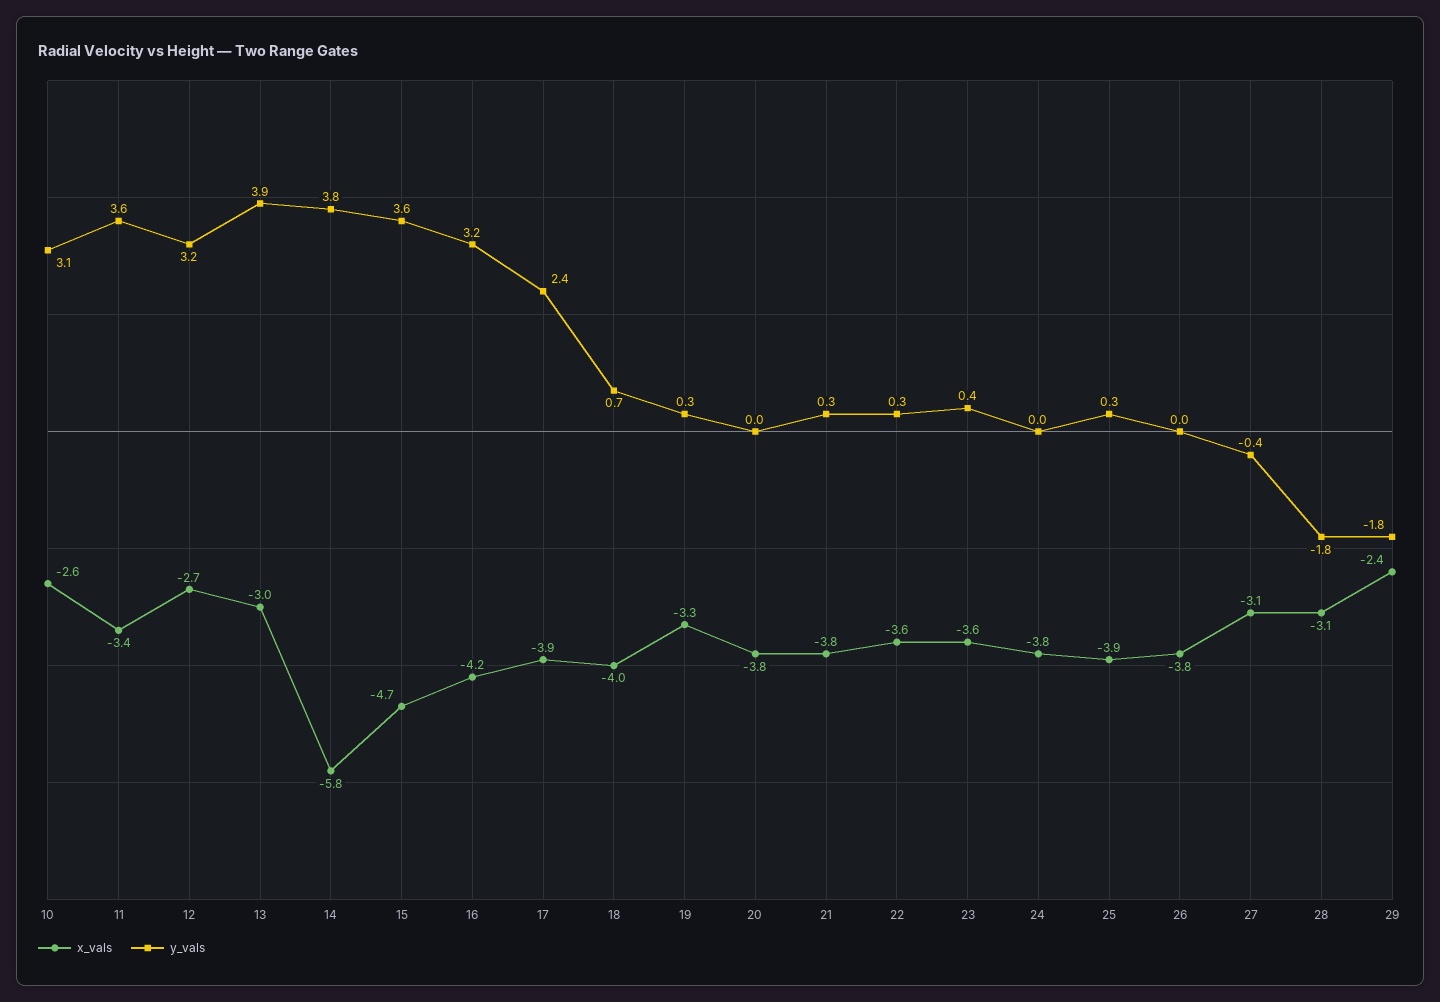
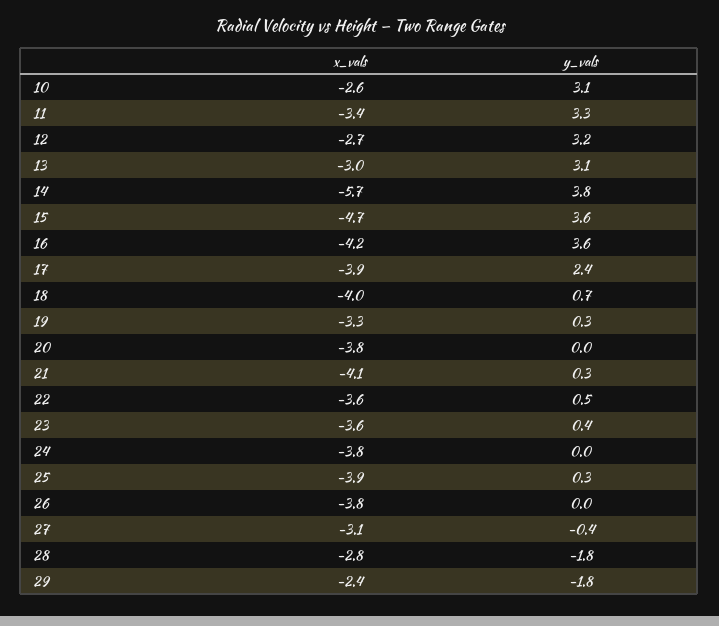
  {
    "x_vals": {
      "10": -2.6,
      "11": -3.4,
      "12": -2.7,
      "13": -3,
-     "14": -5.8,
+     "14": -5.7,
      "15": -4.7,
      "16": -4.2,
      "17": -3.9,
      "18": -4,
      "19": -3.3,
      "20": -3.8,
-     "21": -3.8,
+     "21": -4.1,
      "22": -3.6,
      "23": -3.6,
      "24": -3.8,
      "25": -3.9,
      "26": -3.8,
      "27": -3.1,
-     "28": -3.1,
+     "28": -2.8,
      "29": -2.4
    },
    "y_vals": {
      "10": 3.1,
-     "11": 3.6,
+     "11": 3.3,
      "12": 3.2,
-     "13": 3.9,
+     "13": 3.1,
      "14": 3.8,
      "15": 3.6,
-     "16": 3.2,
+     "16": 3.6,
      "17": 2.4,
      "18": 0.7,
      "19": 0.3,
      "20": 0,
      "21": 0.3,
-     "22": 0.3,
+     "22": 0.5,
      "23": 0.4,
      "24": 0,
      "25": 0.3,
      "26": 0,
      "27": -0.4,
      "28": -1.8,
      "29": -1.8
    }
  }

